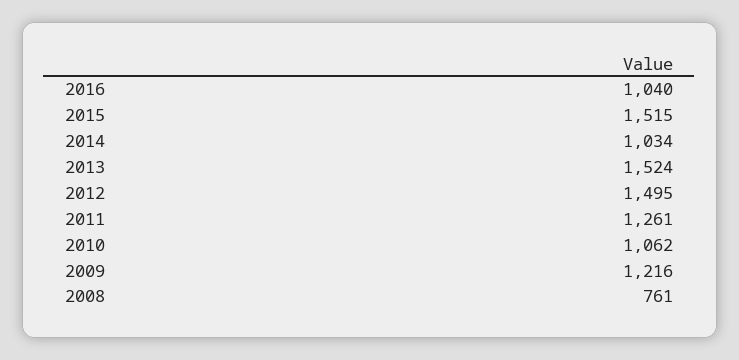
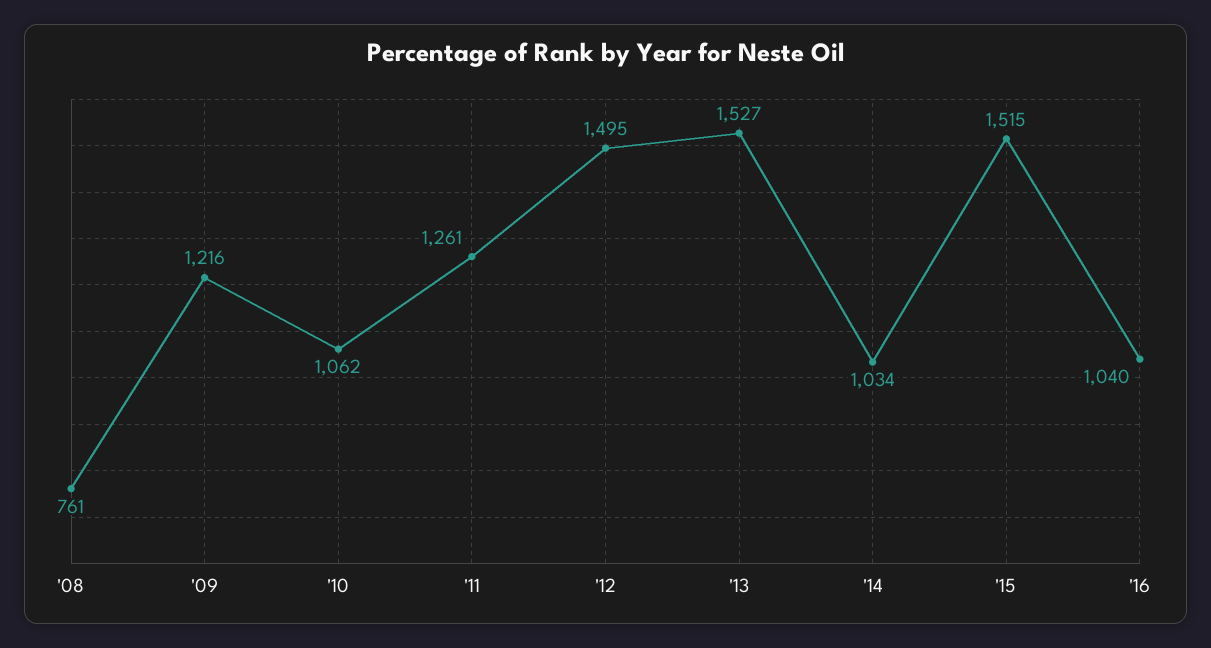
  {
    "2016": 1040,
    "2015": 1515,
    "2014": 1034,
-   "2013": 1524,
+   "2013": 1527,
    "2012": 1495,
    "2011": 1261,
    "2010": 1062,
    "2009": 1216,
    "2008": 761
  }

